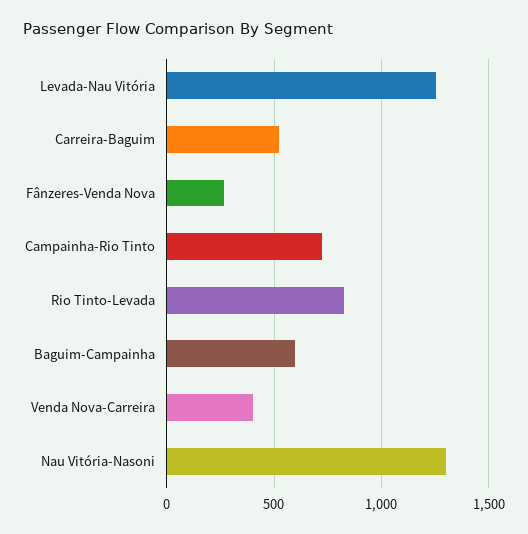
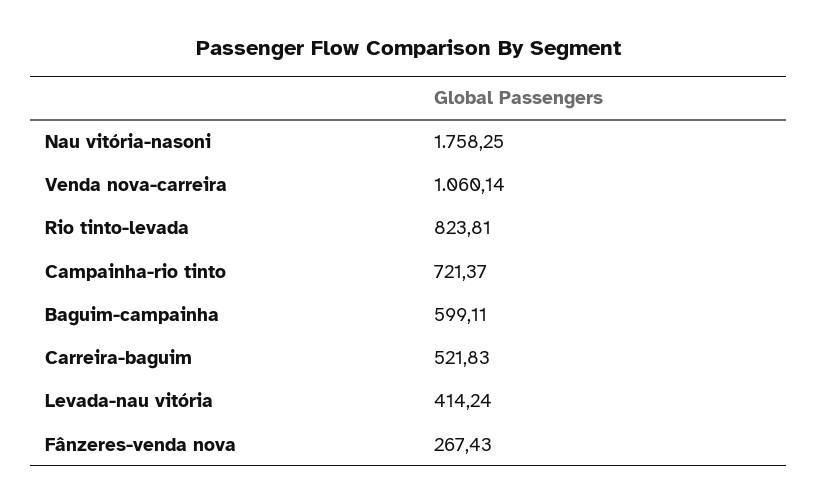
  {
-   "Levada-Nau Vitória": 1250,
+   "Levada-Nau Vitória": 414.24,
    "Carreira-Baguim": 521.83,
    "Fânzeres-Venda Nova": 267.43,
    "Campainha-Rio Tinto": 721.37,
    "Rio Tinto-Levada": 823.81,
    "Baguim-Campainha": 599.11,
-   "Venda Nova-Carreira": 400,
+   "Venda Nova-Carreira": 1060.14,
-   "Nau Vitória-Nasoni": 1300
+   "Nau Vitória-Nasoni": 1758.25
  }

